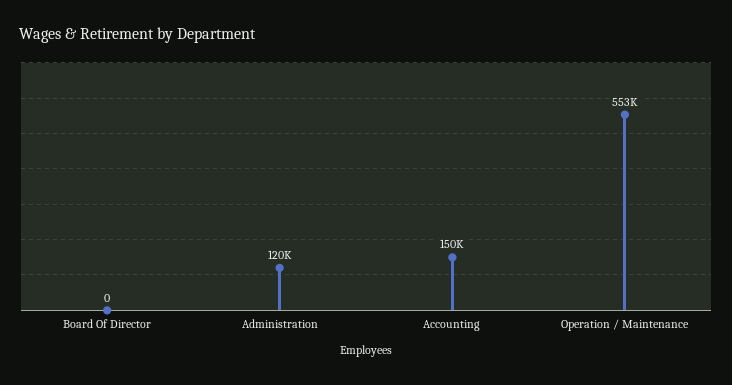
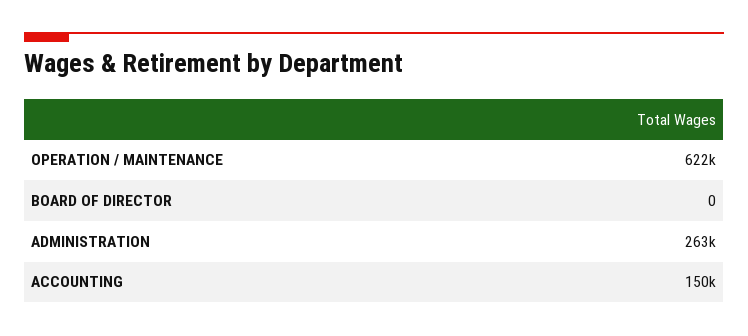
  {
    "Board Of Director": 0,
-   "Administration": 120000,
+   "Administration": 263000,
    "Accounting": 150000,
-   "Operation / Maintenance": 553000
+   "Operation / Maintenance": 622000
  }

